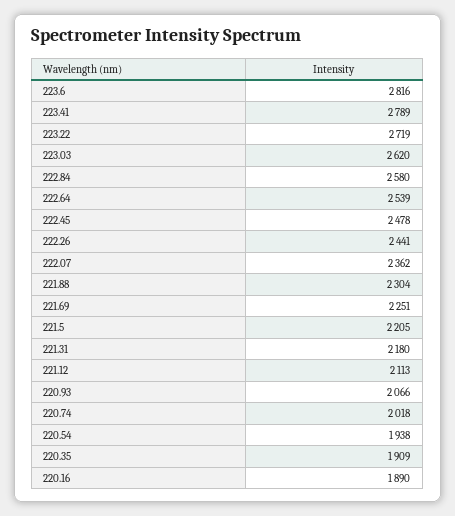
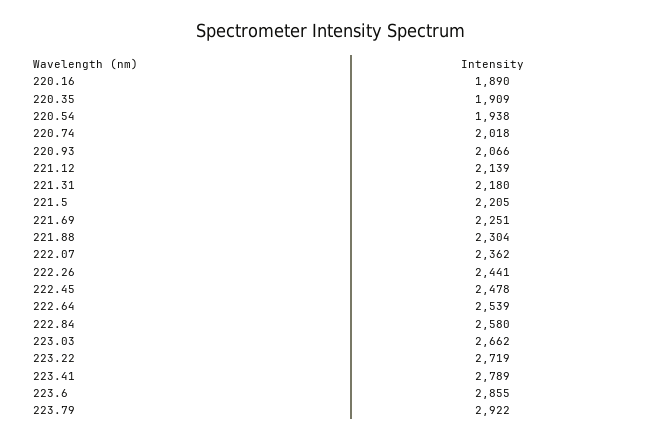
  {
-   "223.6": 2816,
+   "223.6": 2855,
    "223.41": 2789,
    "223.22": 2719,
-   "223.03": 2620,
+   "223.03": 2662,
    "222.84": 2580,
    "222.64": 2539,
    "222.45": 2478,
    "222.26": 2441,
    "222.07": 2362,
    "221.88": 2304,
    "221.69": 2251,
    "221.5": 2205,
    "221.31": 2180,
-   "221.12": 2113,
+   "221.12": 2139,
    "220.93": 2066,
    "220.74": 2018,
    "220.54": 1938,
    "220.35": 1909,
-   "220.16": 1890
+   "220.16": 1890,
+   "223.79": 2922
  }

